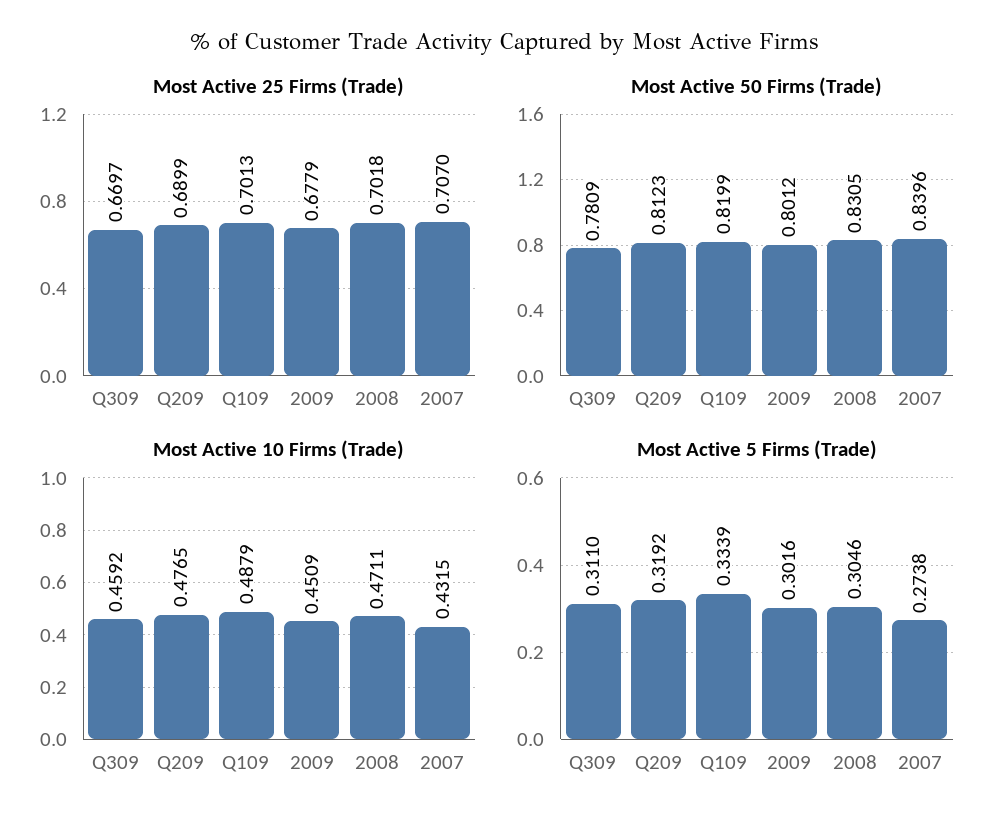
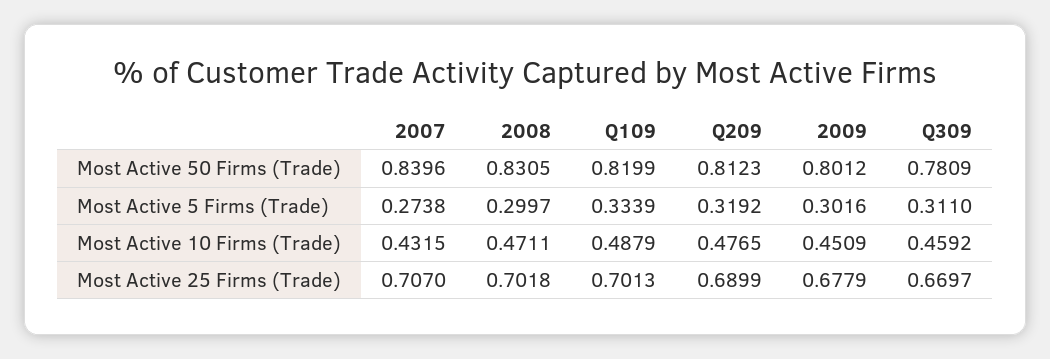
  {
    "Most Active 25 Firms (Trade)": {
      "Q309": 0.6697,
      "Q209": 0.6899,
      "Q109": 0.7013,
      "2009": 0.6779,
      "2008": 0.7018,
      "2007": 0.707
    },
    "Most Active 50 Firms (Trade)": {
      "Q309": 0.7809,
      "Q209": 0.8123,
      "Q109": 0.8199,
      "2009": 0.8012,
      "2008": 0.8305,
      "2007": 0.8396
    },
    "Most Active 10 Firms (Trade)": {
      "Q309": 0.4592,
      "Q209": 0.4765,
      "Q109": 0.4879,
      "2009": 0.4509,
      "2008": 0.4711,
      "2007": 0.4315
    },
    "Most Active 5 Firms (Trade)": {
      "Q309": 0.311,
      "Q209": 0.3192,
      "Q109": 0.3339,
      "2009": 0.3016,
-     "2008": 0.3046,
+     "2008": 0.2997,
      "2007": 0.2738
    }
  }

